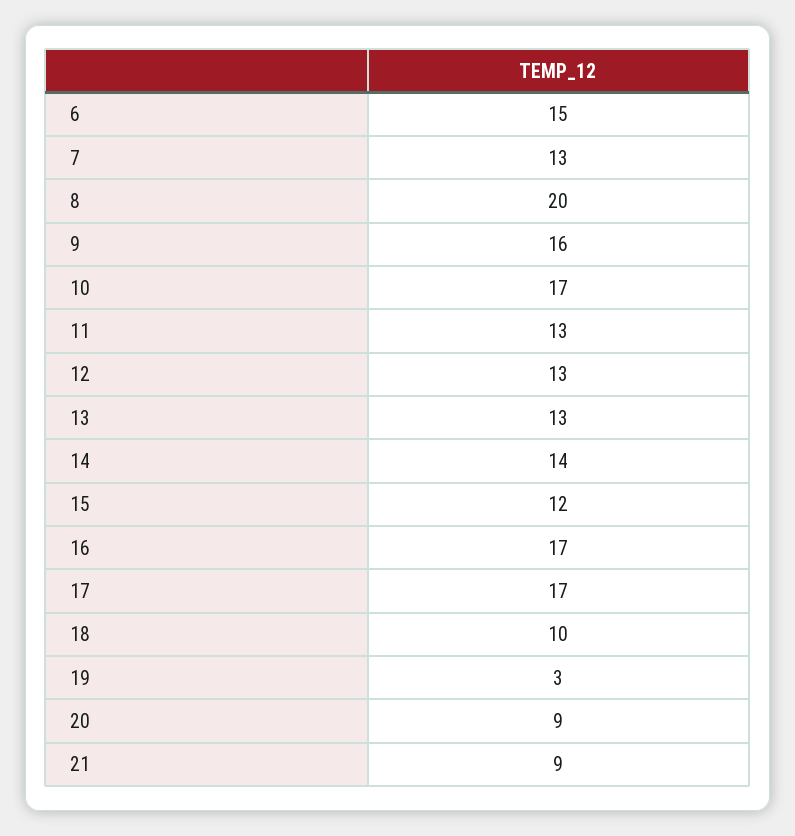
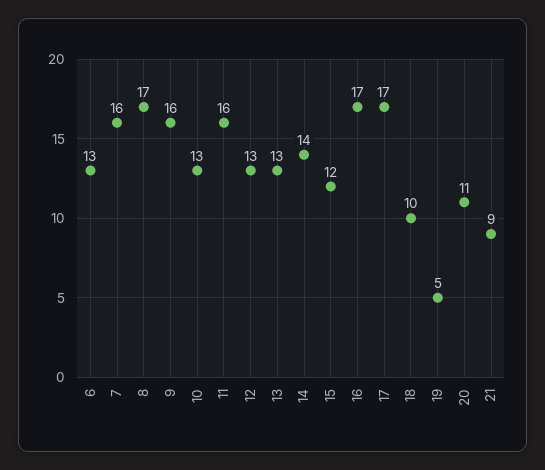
  {
-   "6": 15,
+   "6": 13,
-   "7": 13,
+   "7": 16,
-   "8": 20,
+   "8": 17,
    "9": 16,
-   "10": 17,
+   "10": 13,
-   "11": 13,
+   "11": 16,
    "12": 13,
    "13": 13,
    "14": 14,
    "15": 12,
    "16": 17,
    "17": 17,
    "18": 10,
-   "19": 3,
+   "19": 5,
-   "20": 9,
+   "20": 11,
    "21": 9
  }

